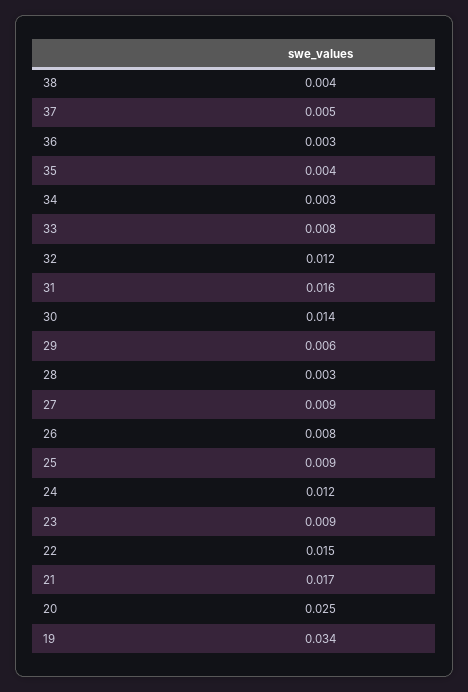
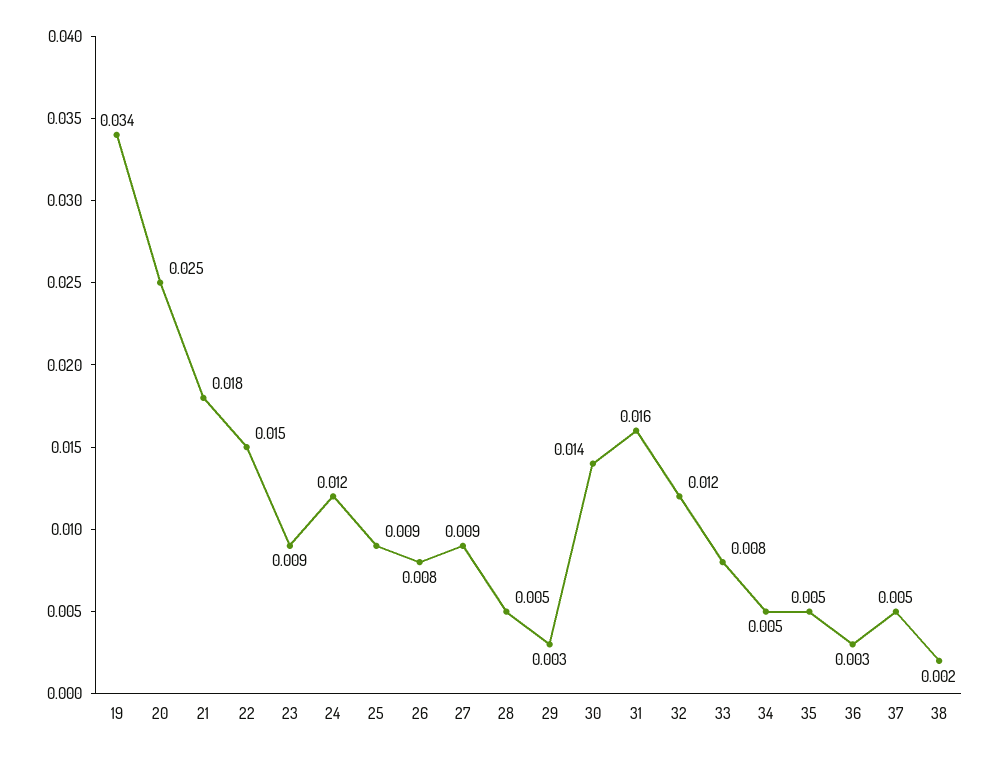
  {
-   "38": 0.004,
+   "38": 0.002,
    "37": 0.005,
    "36": 0.003,
-   "35": 0.004,
+   "35": 0.005,
-   "34": 0.003,
+   "34": 0.005,
    "33": 0.008,
    "32": 0.012,
    "31": 0.016,
    "30": 0.014,
-   "29": 0.006,
+   "29": 0.003,
-   "28": 0.003,
+   "28": 0.005,
    "27": 0.009,
    "26": 0.008,
    "25": 0.009,
    "24": 0.012,
    "23": 0.009,
    "22": 0.015,
-   "21": 0.017,
+   "21": 0.018,
    "20": 0.025,
    "19": 0.034
  }

